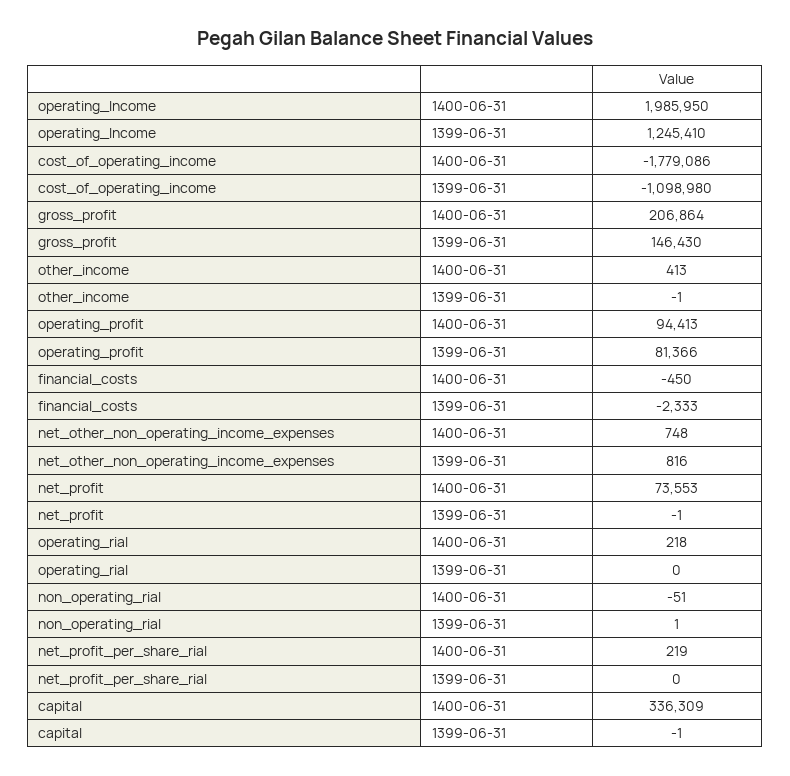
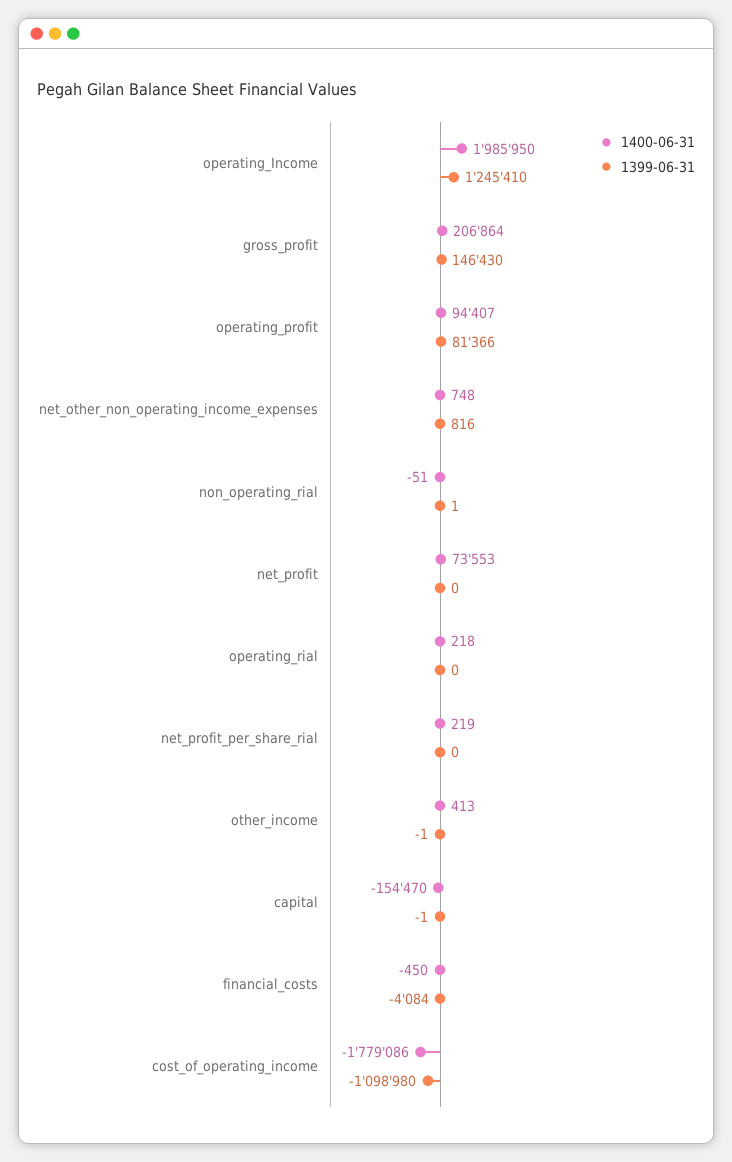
  {
    "1400-06-31": {
      "operating_Income": 1985950,
      "cost_of_operating_income": -1779086,
      "gross_profit": 206864,
      "other_income": 413,
-     "operating_profit": 94413,
+     "operating_profit": 94407,
      "financial_costs": -450,
      "net_other_non_operating_income_expenses": 748,
      "net_profit": 73553,
      "operating_rial": 218,
      "non_operating_rial": -51,
      "net_profit_per_share_rial": 219,
-     "capital": 336309
+     "capital": -154470
    },
    "1399-06-31": {
      "operating_Income": 1245410,
      "cost_of_operating_income": -1098980,
      "gross_profit": 146430,
      "other_income": -1,
      "operating_profit": 81366,
-     "financial_costs": -2333,
+     "financial_costs": -4084,
      "net_other_non_operating_income_expenses": 816,
-     "net_profit": -1,
+     "net_profit": 0,
      "operating_rial": 0,
      "non_operating_rial": 1,
      "net_profit_per_share_rial": 0,
      "capital": -1
    }
  }

